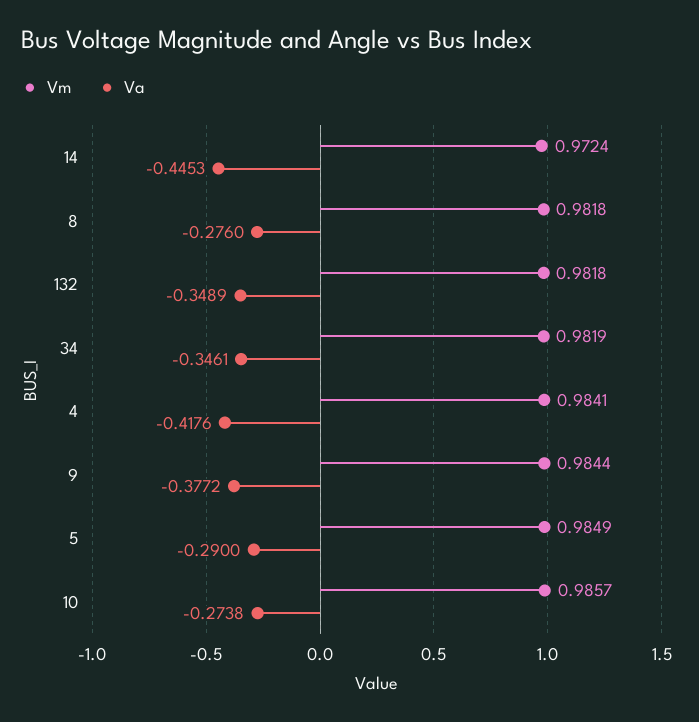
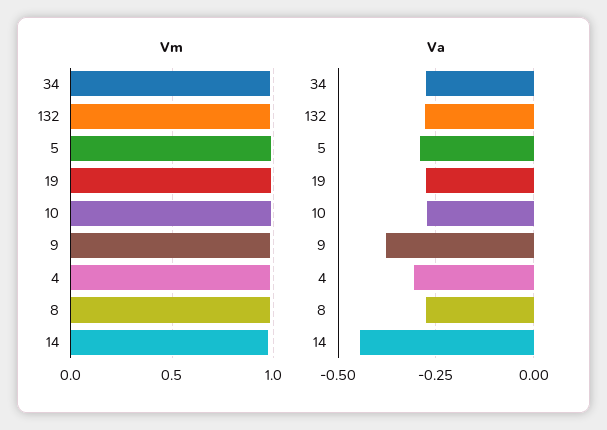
  {
    "Vm": {
      "14": 0.9724,
      "8": 0.9818,
      "132": 0.9818,
      "34": 0.9819,
      "4": 0.9841,
      "9": 0.9844,
      "5": 0.9849,
-     "10": 0.9857
+     "10": 0.9857,
+     "19": 1
    },
    "Va": {
      "14": -0.4453,
      "8": -0.276,
-     "132": -0.3489,
+     "132": -0.275,
-     "34": -0.3461,
+     "34": -0.275,
-     "4": -0.4176,
+     "4": -0.3,
      "9": -0.3772,
      "5": -0.29,
-     "10": -0.2738
+     "10": -0.2738,
+     "19": -0.275
    }
  }

